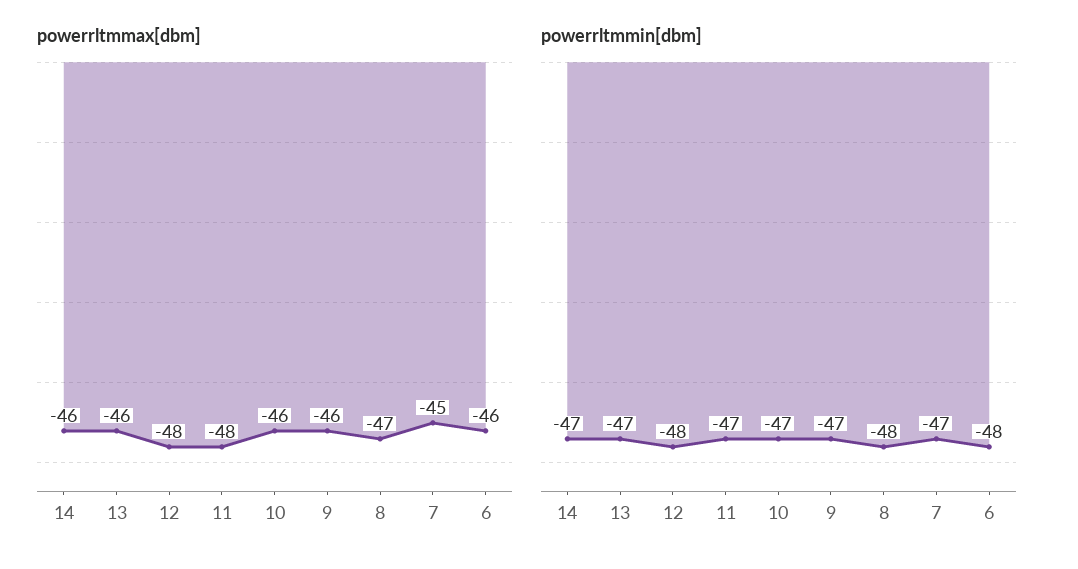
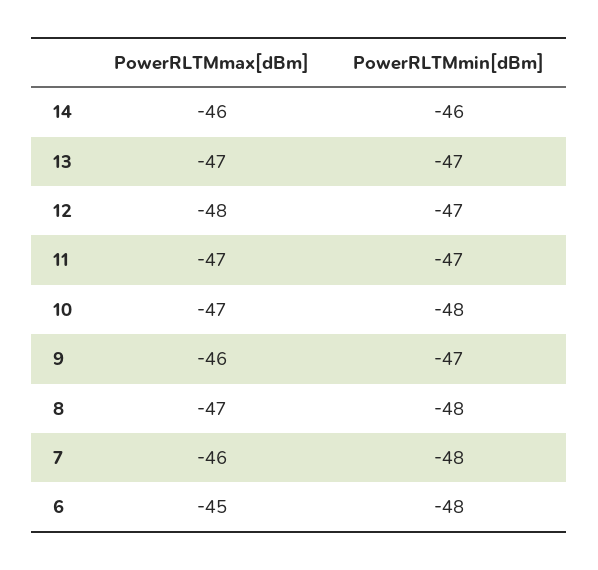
  {
    "powerrltmmax[dbm]": {
      "14": -46,
-     "13": -46,
+     "13": -47,
      "12": -48,
-     "11": -48,
+     "11": -47,
-     "10": -46,
+     "10": -47,
      "9": -46,
      "8": -47,
-     "7": -45,
+     "7": -46,
-     "6": -46
+     "6": -45
    },
    "powerrltmmin[dbm]": {
-     "14": -47,
+     "14": -46,
      "13": -47,
-     "12": -48,
+     "12": -47,
      "11": -47,
-     "10": -47,
+     "10": -48,
      "9": -47,
      "8": -48,
-     "7": -47,
+     "7": -48,
      "6": -48
    }
  }

